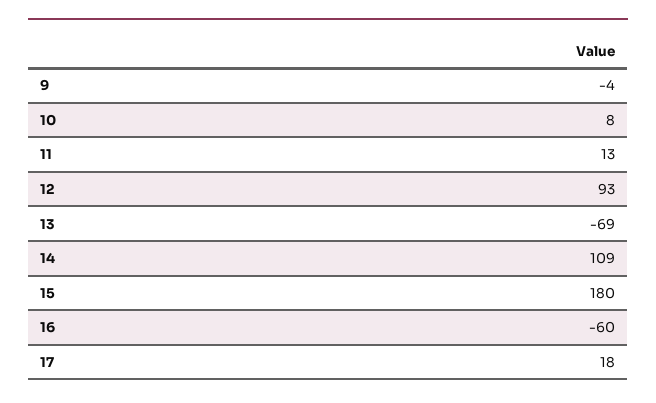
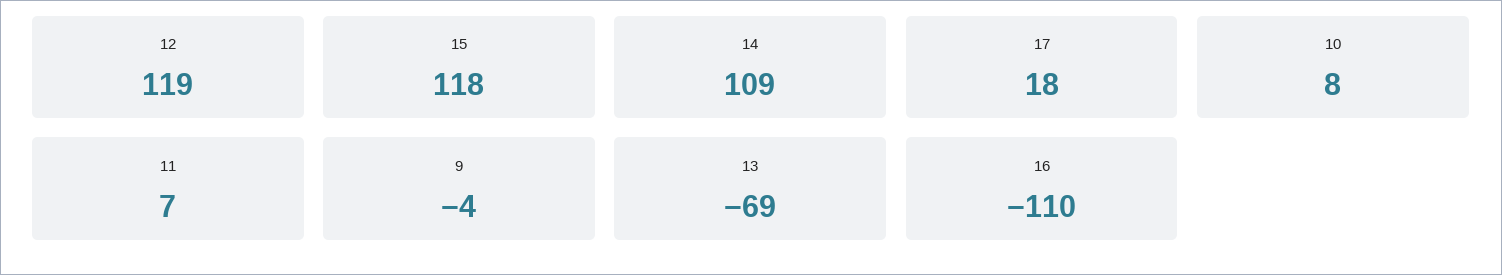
  {
    "9": -4,
    "10": 8,
-   "11": 13,
+   "11": 7,
-   "12": 93,
+   "12": 119,
    "13": -69,
    "14": 109,
-   "15": 180,
+   "15": 118,
-   "16": -60,
+   "16": -110,
    "17": 18
  }

